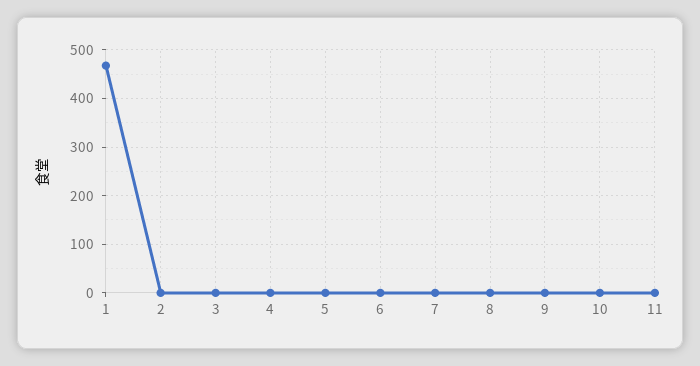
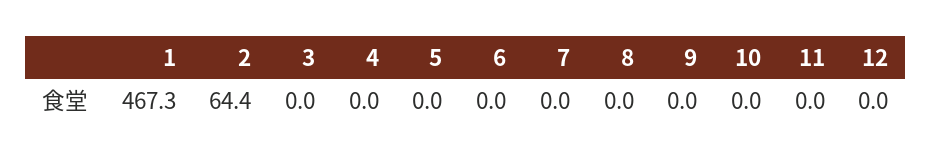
  {
    "1": 467.3,
-   "2": 0,
+   "2": 64.4,
    "3": 0,
    "4": 0,
    "5": 0,
    "6": 0,
    "7": 0,
    "8": 0,
    "9": 0,
    "10": 0,
-   "11": 0
+   "11": 0,
+   "12": 0
  }

